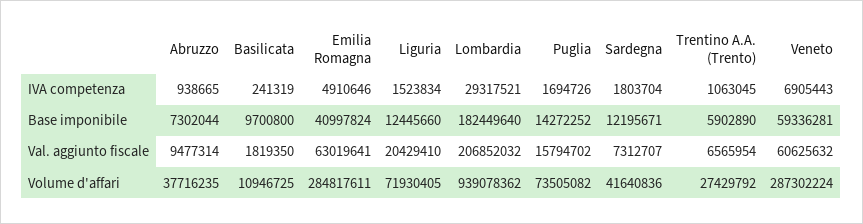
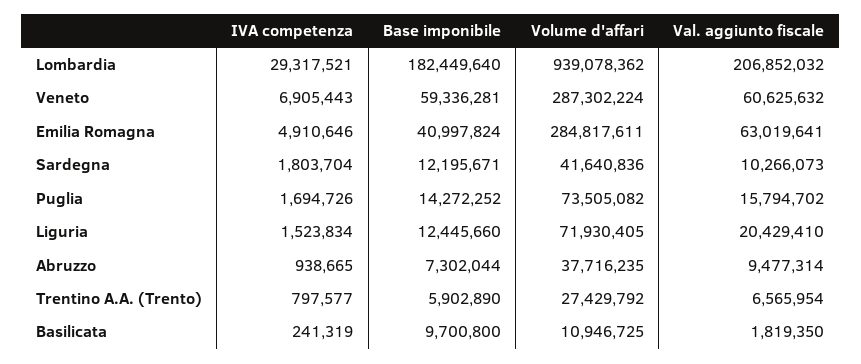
  {
    "Abruzzo": {
      "IVA competenza": 938665,
      "Base imponibile": 7302044,
      "Val. aggiunto fiscale": 9477314,
      "Volume d'affari": 37716235
    },
    "Basilicata": {
      "IVA competenza": 241319,
      "Base imponibile": 9700800,
      "Val. aggiunto fiscale": 1819350,
      "Volume d'affari": 10946725
    },
    "Emilia Romagna": {
      "IVA competenza": 4910646,
      "Base imponibile": 40997824,
      "Val. aggiunto fiscale": 63019641,
      "Volume d'affari": 284817611
    },
    "Liguria": {
      "IVA competenza": 1523834,
      "Base imponibile": 12445660,
      "Val. aggiunto fiscale": 20429410,
      "Volume d'affari": 71930405
    },
    "Lombardia": {
      "IVA competenza": 29317521,
      "Base imponibile": 182449640,
      "Val. aggiunto fiscale": 206852032,
      "Volume d'affari": 939078362
    },
    "Puglia": {
      "IVA competenza": 1694726,
      "Base imponibile": 14272252,
      "Val. aggiunto fiscale": 15794702,
      "Volume d'affari": 73505082
    },
    "Sardegna": {
      "IVA competenza": 1803704,
      "Base imponibile": 12195671,
-     "Val. aggiunto fiscale": 7312707,
+     "Val. aggiunto fiscale": 10266073,
      "Volume d'affari": 41640836
    },
    "Trentino A.A. (Trento)": {
-     "IVA competenza": 1063045,
+     "IVA competenza": 797577,
      "Base imponibile": 5902890,
      "Val. aggiunto fiscale": 6565954,
      "Volume d'affari": 27429792
    },
    "Veneto": {
      "IVA competenza": 6905443,
      "Base imponibile": 59336281,
      "Val. aggiunto fiscale": 60625632,
      "Volume d'affari": 287302224
    }
  }

